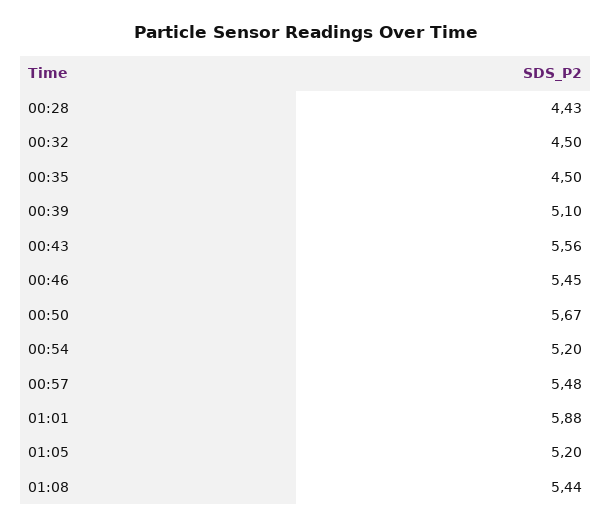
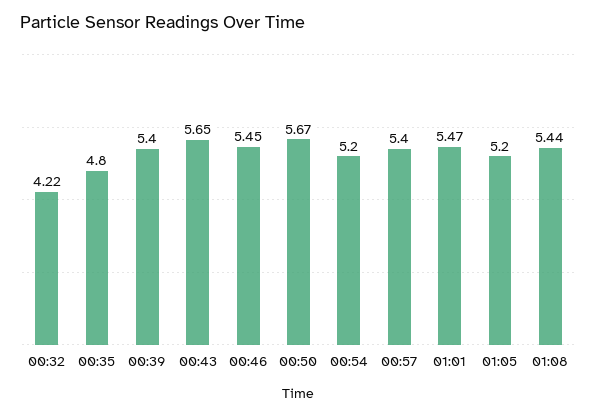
  {
-   "00:28": 4.43,
-   "00:32": 4.5,
+   "00:32": 4.22,
-   "00:35": 4.5,
+   "00:35": 4.8,
-   "00:39": 5.1,
+   "00:39": 5.4,
-   "00:43": 5.56,
+   "00:43": 5.65,
    "00:46": 5.45,
    "00:50": 5.67,
    "00:54": 5.2,
-   "00:57": 5.48,
+   "00:57": 5.4,
-   "01:01": 5.88,
+   "01:01": 5.47,
    "01:05": 5.2,
    "01:08": 5.44
  }

